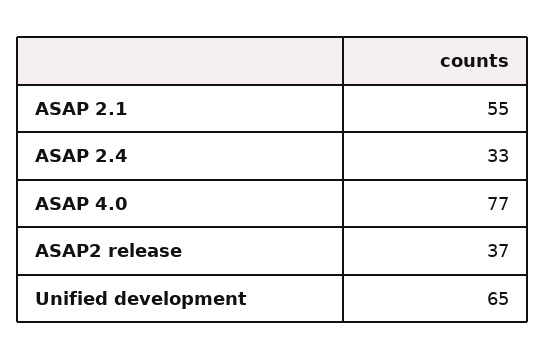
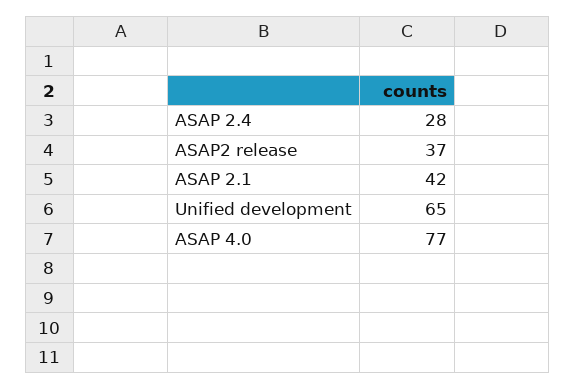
  {
-   "ASAP 2.1": 55,
+   "ASAP 2.1": 42,
-   "ASAP 2.4": 33,
+   "ASAP 2.4": 28,
    "ASAP 4.0": 77,
    "ASAP2 release": 37,
    "Unified development": 65
  }

